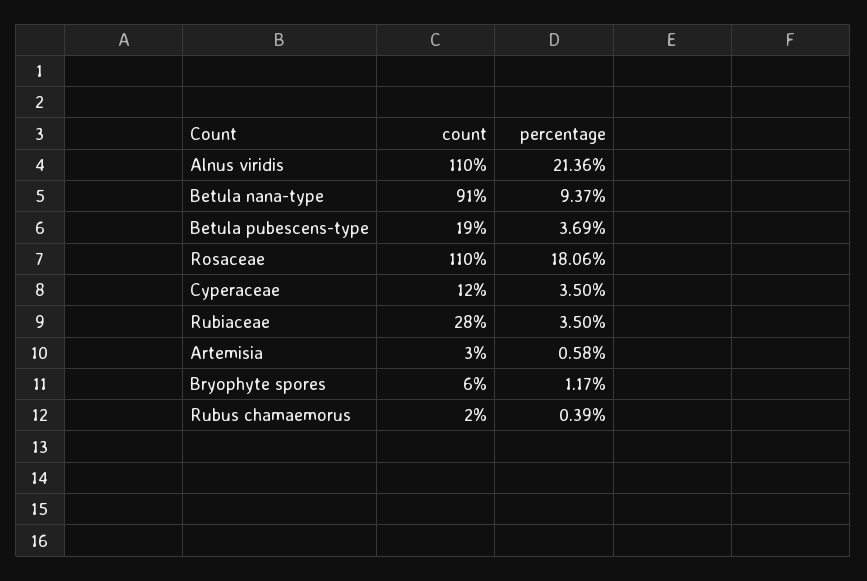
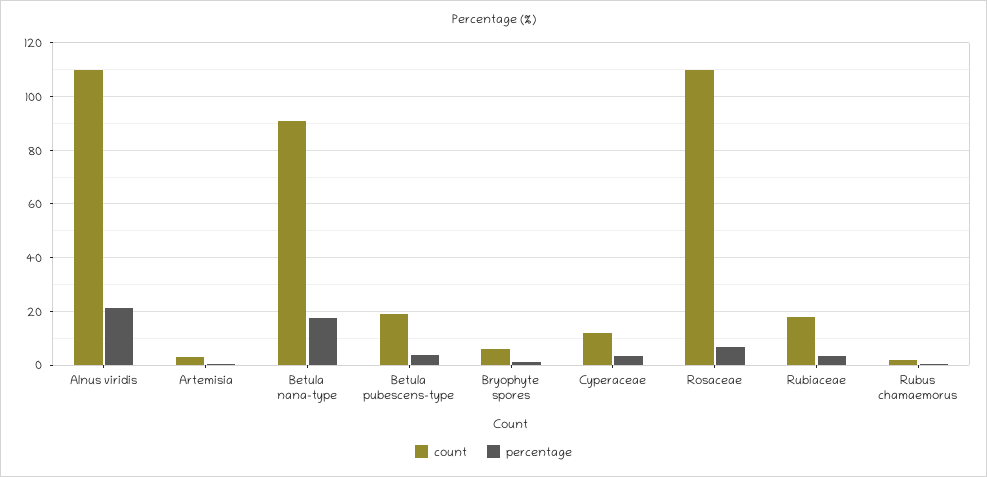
  {
    "count": {
      "Alnus viridis": 110,
      "Betula nana-type": 91,
      "Betula pubescens-type": 19,
      "Rosaceae": 110,
      "Cyperaceae": 12,
-     "Rubiaceae": 28,
+     "Rubiaceae": 17.5,
      "Artemisia": 3,
      "Bryophyte spores": 6,
      "Rubus chamaemorus": 2
    },
    "percentage": {
      "Alnus viridis": 21.36,
-     "Betula nana-type": 9.37,
+     "Betula nana-type": 17.5,
      "Betula pubescens-type": 3.69,
-     "Rosaceae": 18.06,
+     "Rosaceae": 7.5,
      "Cyperaceae": 3.5,
      "Rubiaceae": 3.5,
      "Artemisia": 0.58,
      "Bryophyte spores": 1.17,
      "Rubus chamaemorus": 0.39
    }
  }

